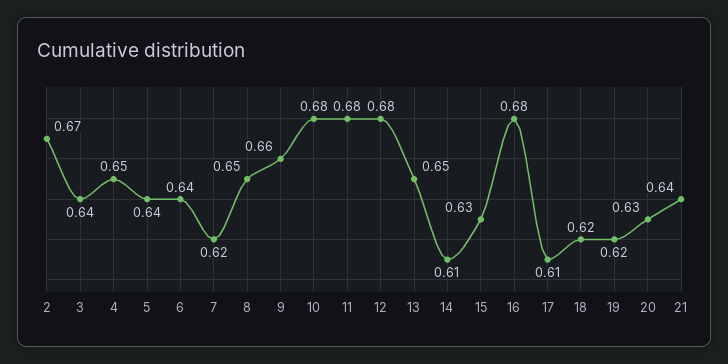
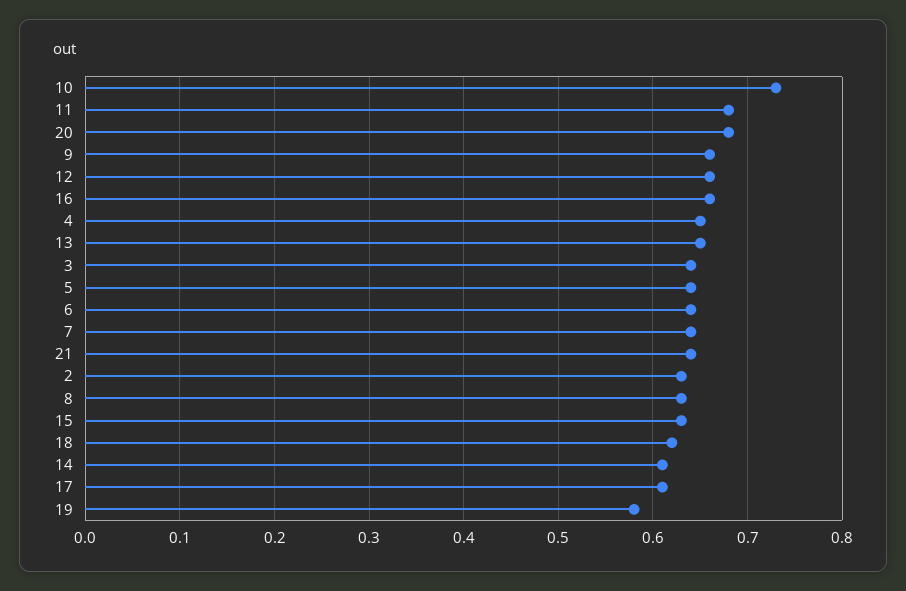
  {
-   "2": 0.67,
+   "2": 0.63,
    "3": 0.64,
    "4": 0.65,
    "5": 0.64,
    "6": 0.64,
-   "7": 0.62,
+   "7": 0.64,
-   "8": 0.65,
+   "8": 0.63,
    "9": 0.66,
-   "10": 0.68,
+   "10": 0.73,
    "11": 0.68,
-   "12": 0.68,
+   "12": 0.66,
    "13": 0.65,
    "14": 0.61,
    "15": 0.63,
-   "16": 0.68,
+   "16": 0.66,
    "17": 0.61,
    "18": 0.62,
-   "19": 0.62,
+   "19": 0.58,
-   "20": 0.63,
+   "20": 0.68,
    "21": 0.64
  }

